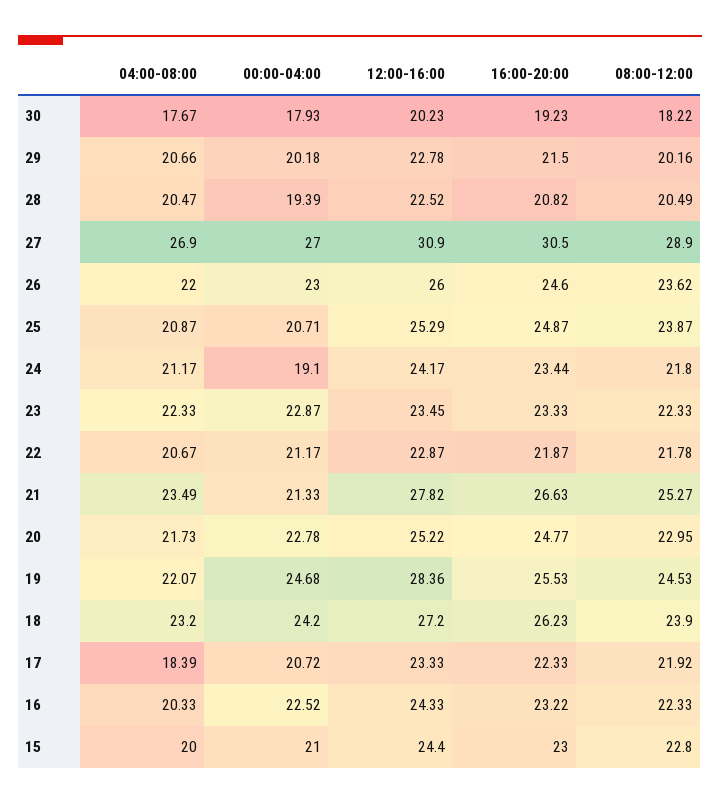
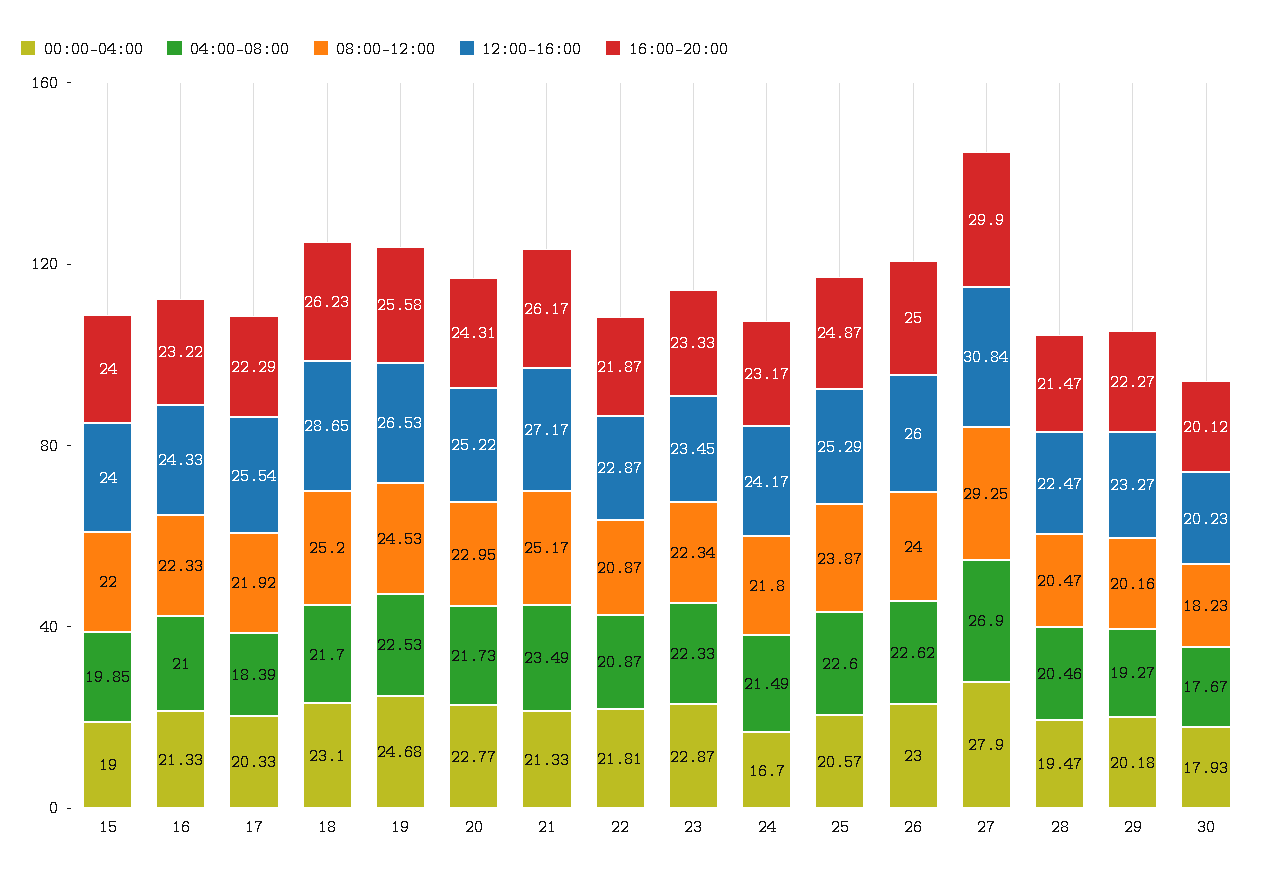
  {
    "04:00-08:00": {
      "30": 17.67,
-     "29": 20.66,
+     "29": 19.27,
-     "28": 20.47,
+     "28": 20.46,
      "27": 26.9,
-     "26": 22,
+     "26": 22.62,
-     "25": 20.87,
+     "25": 22.6,
-     "24": 21.17,
+     "24": 21.49,
      "23": 22.33,
-     "22": 20.67,
+     "22": 20.87,
      "21": 23.49,
      "20": 21.73,
-     "19": 22.07,
+     "19": 22.53,
-     "18": 23.2,
+     "18": 21.7,
      "17": 18.39,
-     "16": 20.33,
+     "16": 21,
-     "15": 20
+     "15": 19.85
    },
    "00:00-04:00": {
      "30": 17.93,
      "29": 20.18,
-     "28": 19.39,
+     "28": 19.47,
-     "27": 27,
+     "27": 27.9,
      "26": 23,
-     "25": 20.71,
+     "25": 20.57,
-     "24": 19.1,
+     "24": 16.7,
      "23": 22.87,
-     "22": 21.17,
+     "22": 21.81,
      "21": 21.33,
-     "20": 22.78,
+     "20": 22.77,
      "19": 24.68,
-     "18": 24.2,
+     "18": 23.1,
-     "17": 20.72,
+     "17": 20.33,
-     "16": 22.52,
+     "16": 21.33,
-     "15": 21
+     "15": 19
    },
    "12:00-16:00": {
      "30": 20.23,
-     "29": 22.78,
+     "29": 23.27,
-     "28": 22.52,
+     "28": 22.47,
-     "27": 30.9,
+     "27": 30.84,
      "26": 26,
      "25": 25.29,
      "24": 24.17,
      "23": 23.45,
      "22": 22.87,
-     "21": 27.82,
+     "21": 27.17,
      "20": 25.22,
-     "19": 28.36,
+     "19": 26.53,
-     "18": 27.2,
+     "18": 28.65,
-     "17": 23.33,
+     "17": 25.54,
      "16": 24.33,
-     "15": 24.4
+     "15": 24
    },
    "16:00-20:00": {
-     "30": 19.23,
+     "30": 20.12,
-     "29": 21.5,
+     "29": 22.27,
-     "28": 20.82,
+     "28": 21.47,
-     "27": 30.5,
+     "27": 29.9,
-     "26": 24.6,
+     "26": 25,
      "25": 24.87,
-     "24": 23.44,
+     "24": 23.17,
      "23": 23.33,
      "22": 21.87,
-     "21": 26.63,
+     "21": 26.17,
-     "20": 24.77,
+     "20": 24.31,
-     "19": 25.53,
+     "19": 25.58,
      "18": 26.23,
-     "17": 22.33,
+     "17": 22.29,
      "16": 23.22,
-     "15": 23
+     "15": 24
    },
    "08:00-12:00": {
-     "30": 18.22,
+     "30": 18.23,
      "29": 20.16,
-     "28": 20.49,
+     "28": 20.47,
-     "27": 28.9,
+     "27": 29.25,
-     "26": 23.62,
+     "26": 24,
      "25": 23.87,
      "24": 21.8,
-     "23": 22.33,
+     "23": 22.34,
-     "22": 21.78,
+     "22": 20.87,
-     "21": 25.27,
+     "21": 25.17,
      "20": 22.95,
      "19": 24.53,
-     "18": 23.9,
+     "18": 25.2,
      "17": 21.92,
      "16": 22.33,
-     "15": 22.8
+     "15": 22
    }
  }

